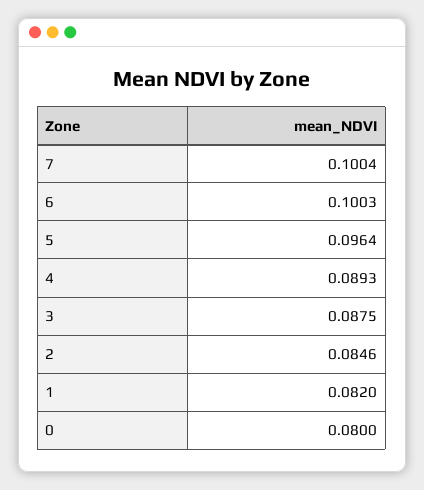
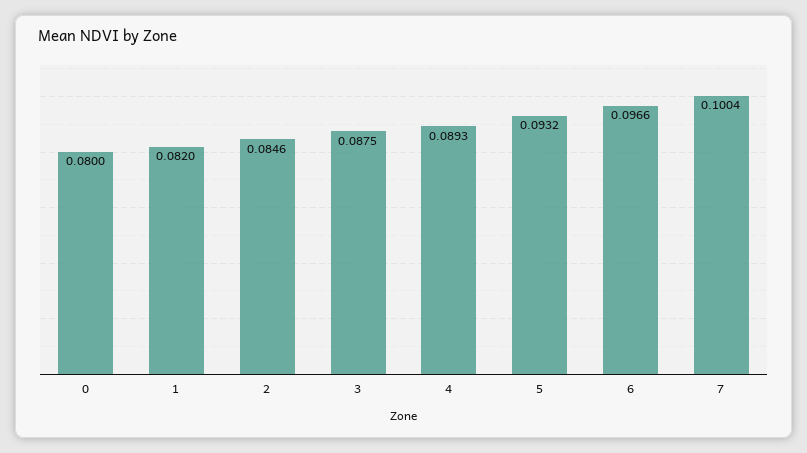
  {
    "7": 0.1004,
-   "6": 0.1003,
+   "6": 0.0966,
-   "5": 0.0964,
+   "5": 0.0932,
    "4": 0.0893,
    "3": 0.0875,
    "2": 0.0846,
    "1": 0.082,
    "0": 0.08
  }

